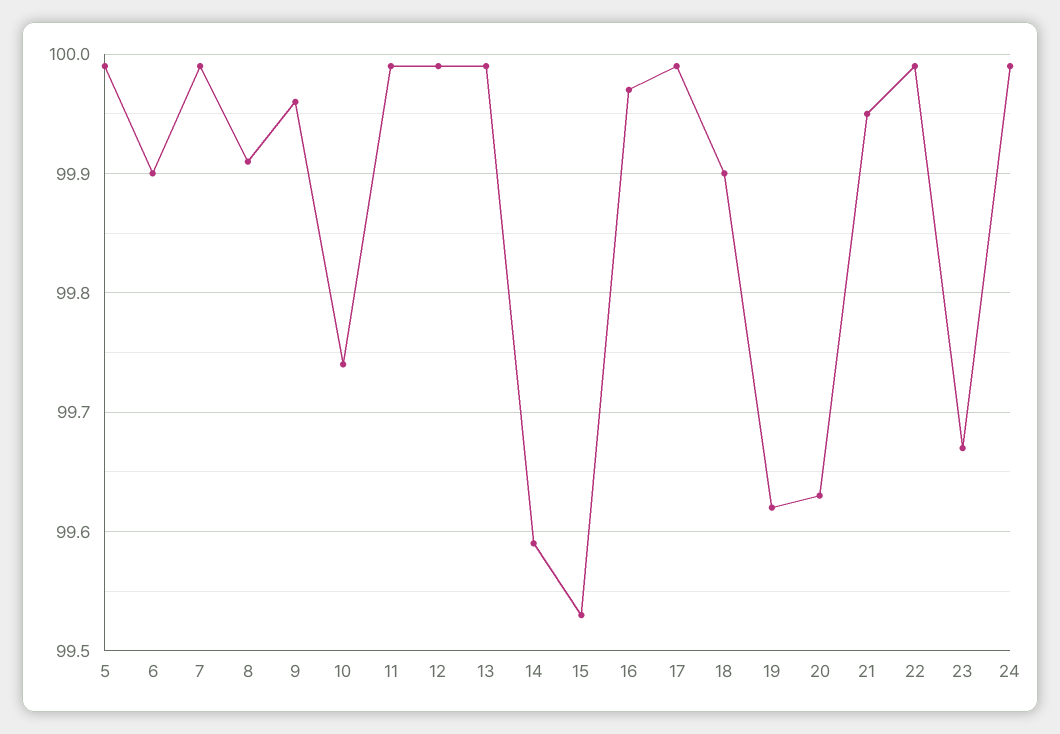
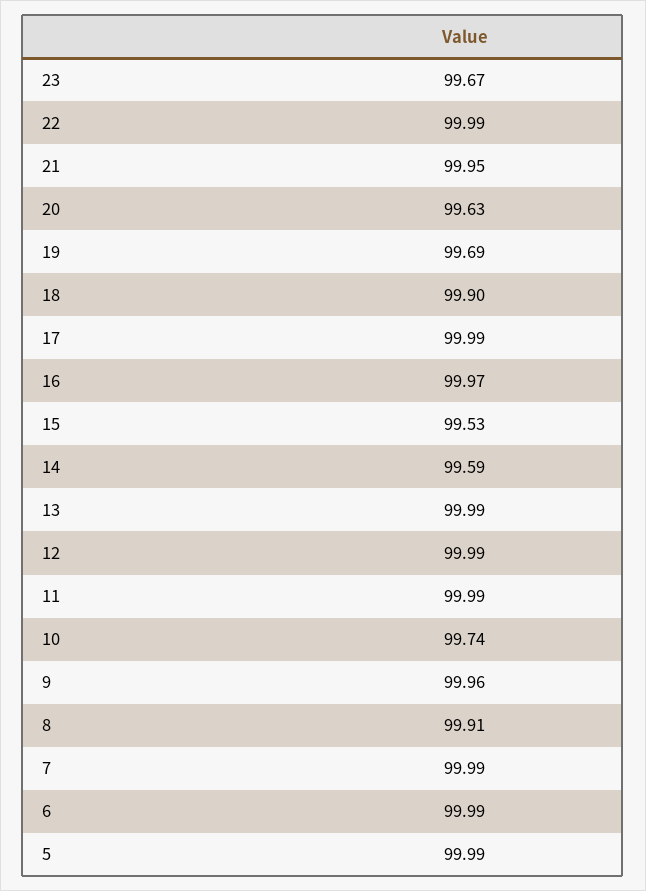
  {
    "5": 99.99,
-   "6": 99.9,
+   "6": 99.99,
    "7": 99.99,
    "8": 99.91,
    "9": 99.96,
    "10": 99.74,
    "11": 99.99,
    "12": 99.99,
    "13": 99.99,
    "14": 99.59,
    "15": 99.53,
    "16": 99.97,
    "17": 99.99,
    "18": 99.9,
-   "19": 99.62,
+   "19": 99.69,
    "20": 99.63,
    "21": 99.95,
    "22": 99.99,
-   "23": 99.67,
+   "23": 99.67
-   "24": 99.99
  }

